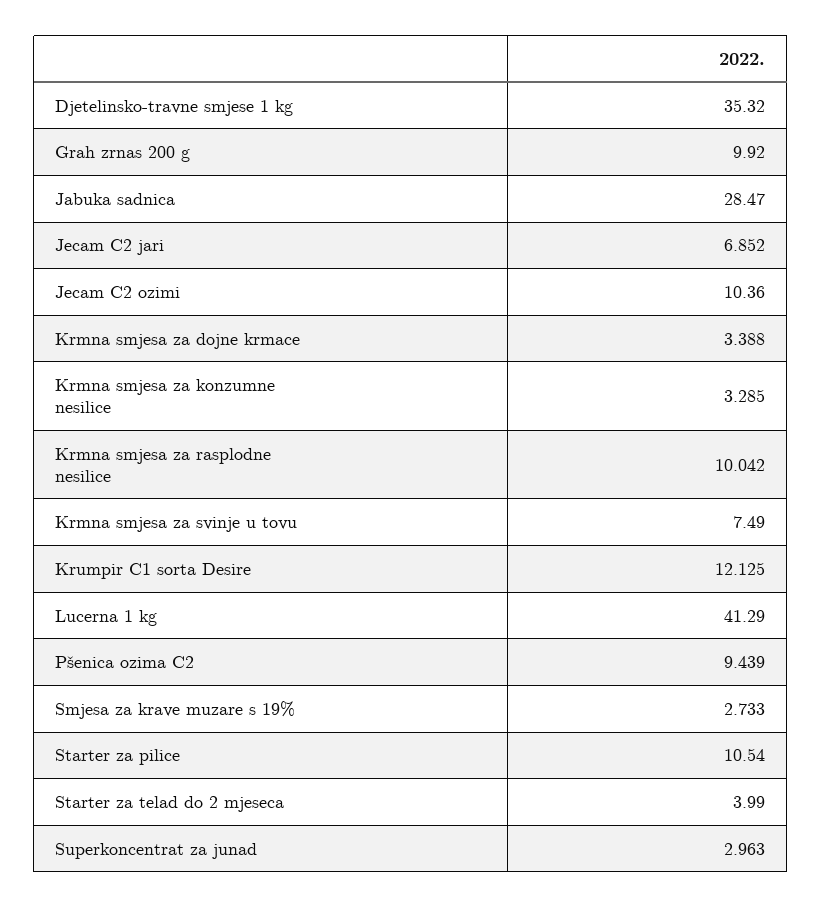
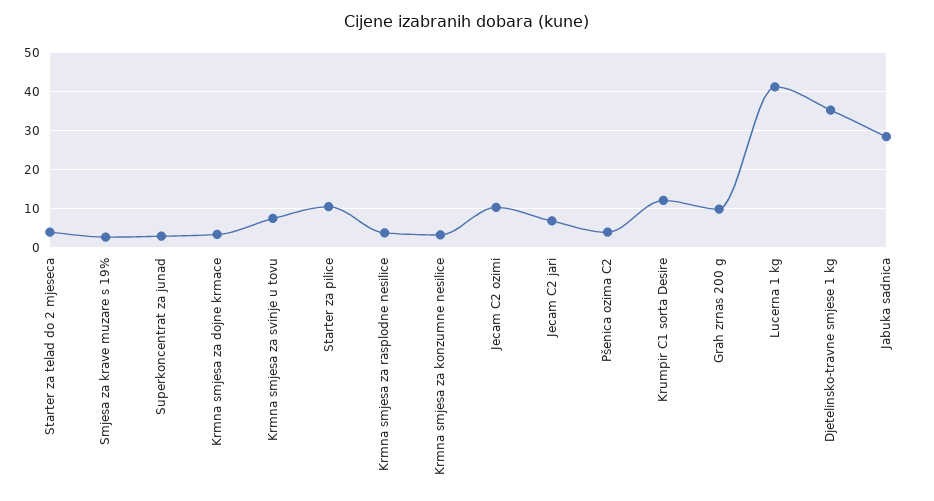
  {
    "Djetelinsko-travne smjese 1 kg": 35.32,
    "Grah zrnas 200 g": 9.92,
    "Jabuka sadnica": 28.47,
    "Jecam C2 jari": 6.852,
    "Jecam C2 ozimi": 10.36,
    "Krmna smjesa za dojne krmace": 3.388,
    "Krmna smjesa za konzumne nesilice": 3.285,
-   "Krmna smjesa za rasplodne nesilice": 10.042,
+   "Krmna smjesa za rasplodne nesilice": 4,
    "Krmna smjesa za svinje u tovu": 7.49,
    "Krumpir C1 sorta Desire": 12.125,
    "Lucerna 1 kg": 41.29,
-   "Pšenica ozima C2": 9.439,
+   "Pšenica ozima C2": 4,
    "Smjesa za krave muzare s 19%": 2.733,
    "Starter za pilice": 10.54,
    "Starter za telad do 2 mjeseca": 3.99,
    "Superkoncentrat za junad": 2.963
  }

